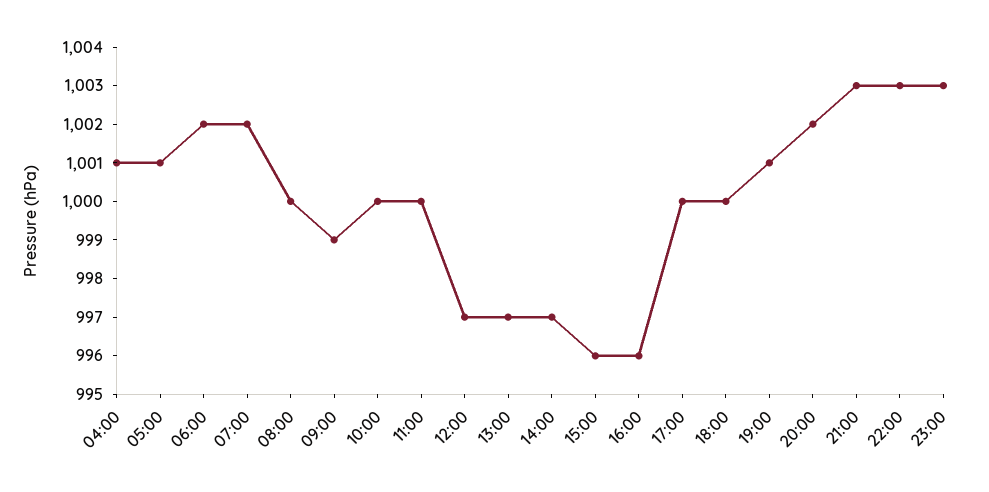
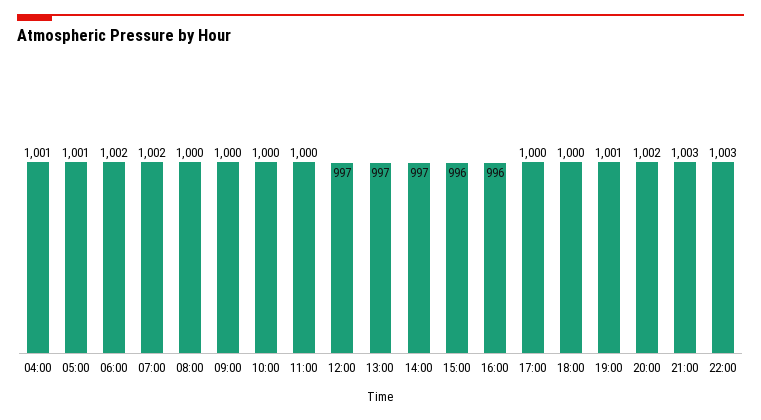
  {
    "04:00": 1001,
    "05:00": 1001,
    "06:00": 1002,
    "07:00": 1002,
    "08:00": 1000,
-   "09:00": 999,
+   "09:00": 1000,
    "10:00": 1000,
    "11:00": 1000,
    "12:00": 997,
    "13:00": 997,
    "14:00": 997,
    "15:00": 996,
    "16:00": 996,
    "17:00": 1000,
    "18:00": 1000,
    "19:00": 1001,
    "20:00": 1002,
    "21:00": 1003,
-   "22:00": 1003,
+   "22:00": 1003
-   "23:00": 1003
  }

